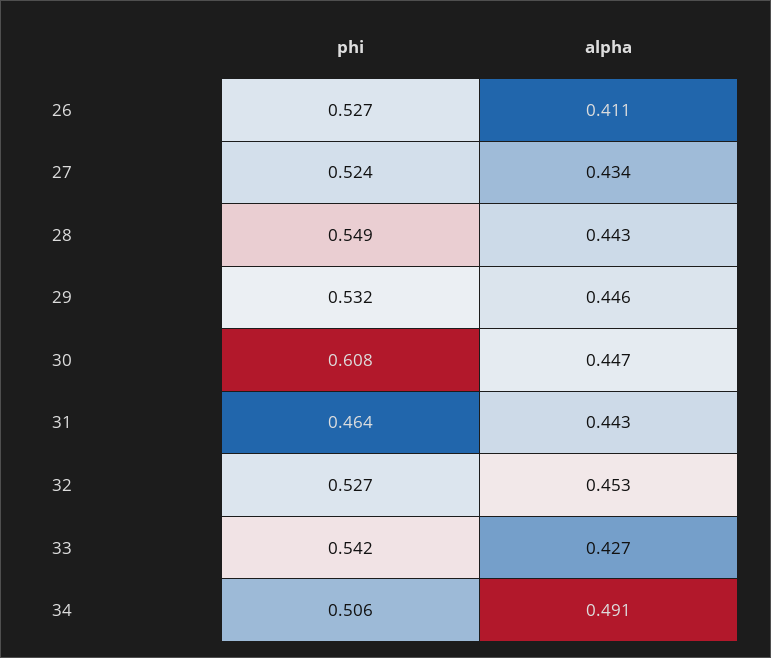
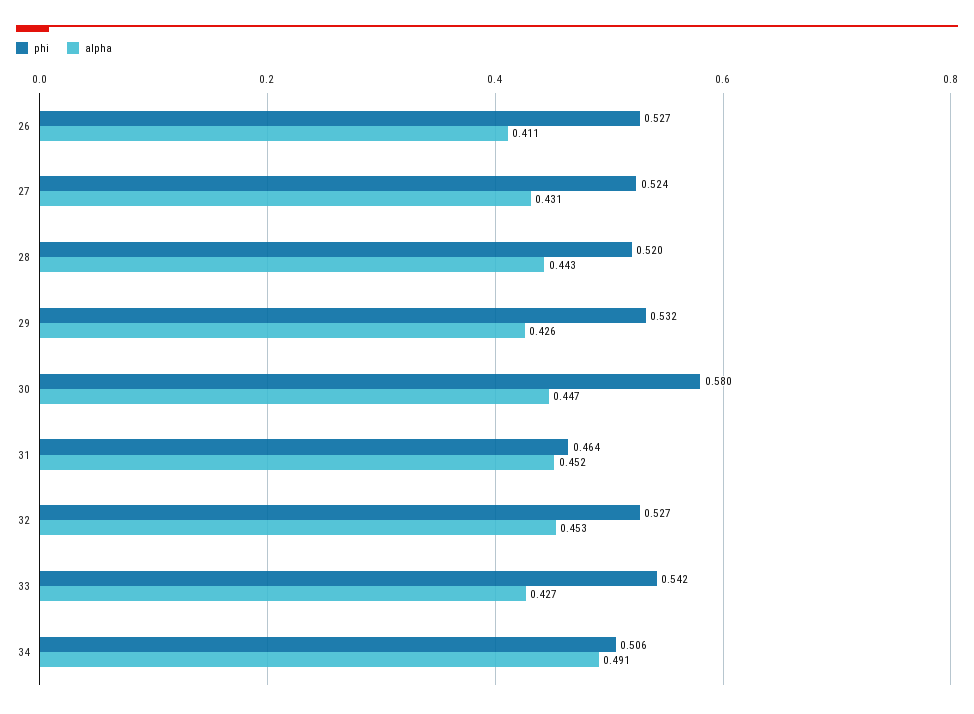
  {
    "phi": {
      "26": 0.527,
      "27": 0.524,
-     "28": 0.549,
+     "28": 0.52,
      "29": 0.532,
-     "30": 0.608,
+     "30": 0.58,
      "31": 0.464,
      "32": 0.527,
      "33": 0.542,
      "34": 0.506
    },
    "alpha": {
      "26": 0.411,
-     "27": 0.434,
+     "27": 0.431,
      "28": 0.443,
-     "29": 0.446,
+     "29": 0.426,
      "30": 0.447,
-     "31": 0.443,
+     "31": 0.452,
      "32": 0.453,
      "33": 0.427,
      "34": 0.491
    }
  }

